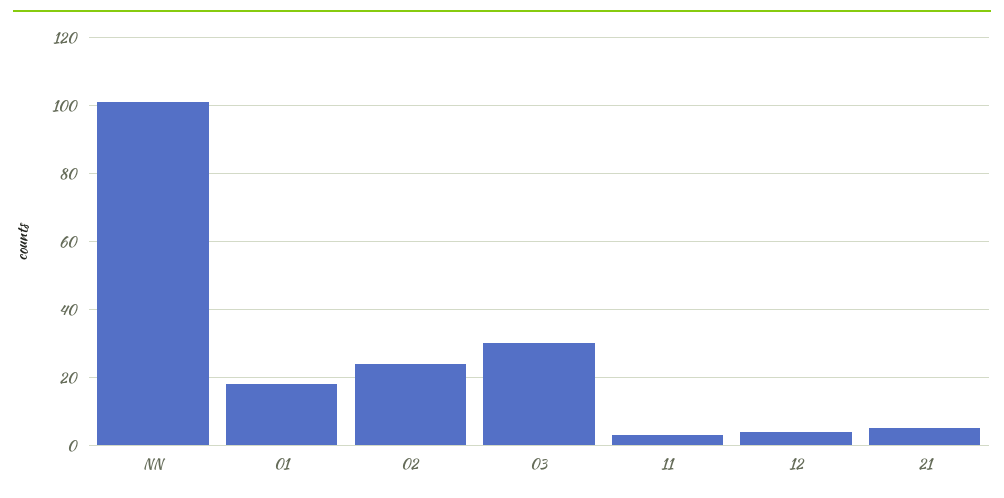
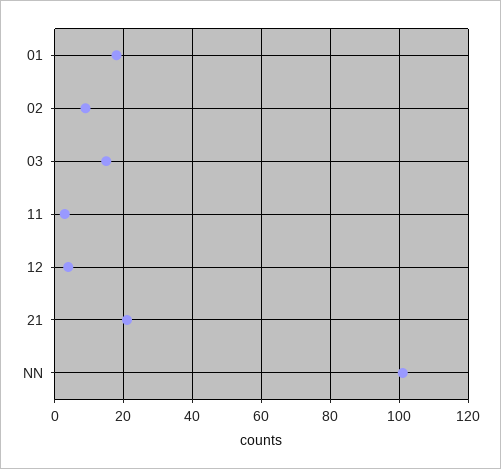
  {
    "NN": 100,
    "01": 20,
-   "02": 25,
+   "02": 10,
-   "03": 30,
+   "03": 15,
    "11": 5,
    "12": 5,
-   "21": 5
+   "21": 20
  }

